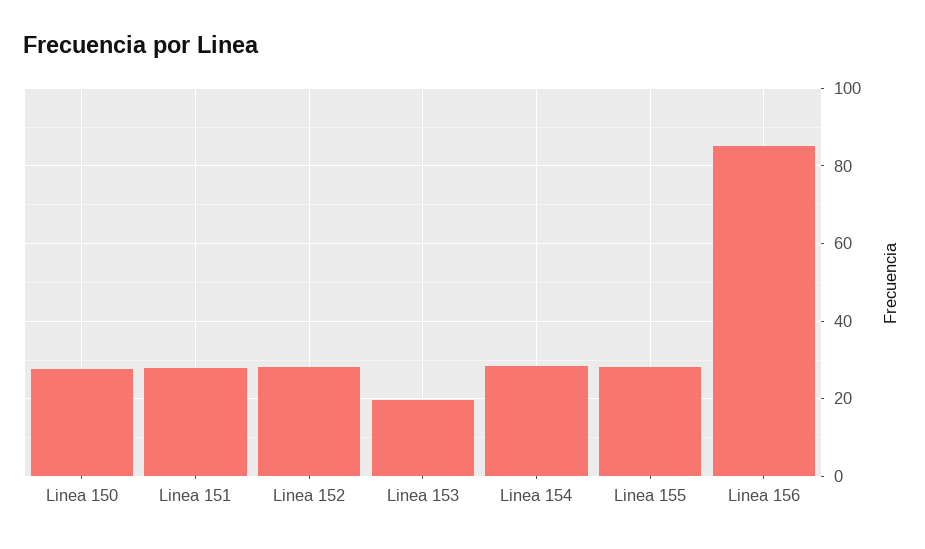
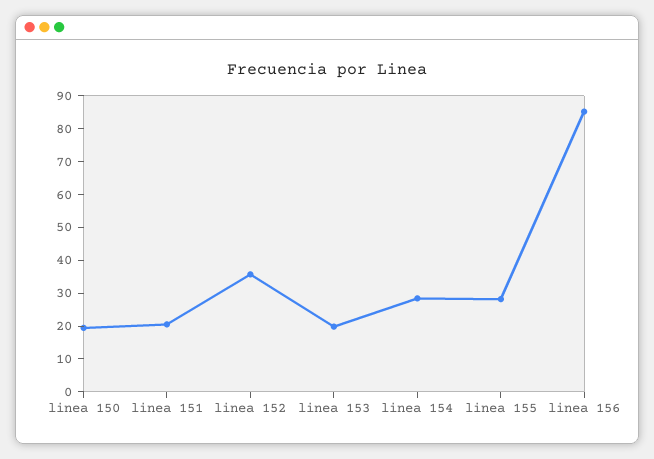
  {
-   "Linea 150": 28,
+   "Linea 150": 20,
-   "Linea 151": 28,
+   "Linea 151": 20,
-   "Linea 152": 28,
+   "Linea 152": 35,
    "Linea 153": 20,
    "Linea 154": 28,
    "Linea 155": 28,
    "Linea 156": 86
  }

